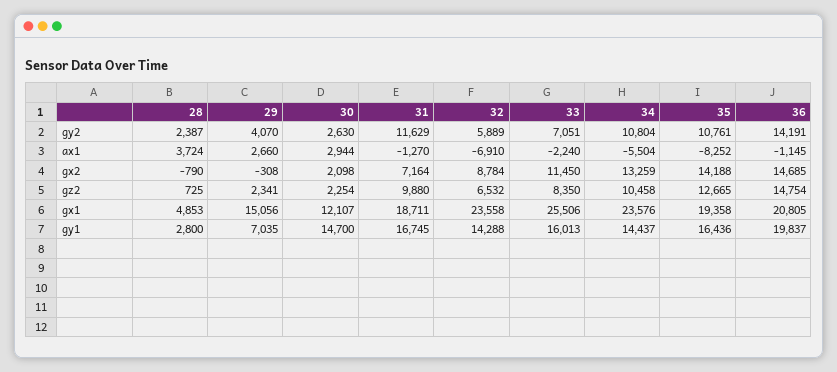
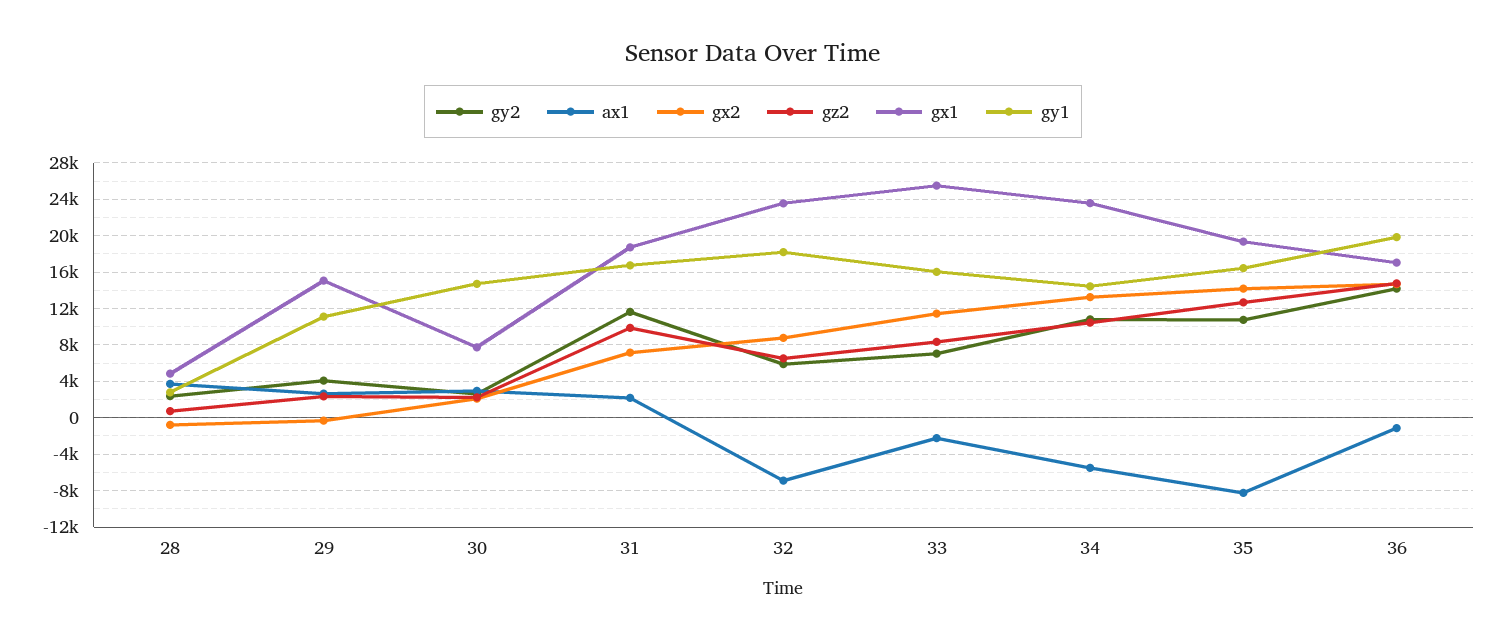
  {
    "gy2": {
      "28": 2387,
      "29": 4070,
      "30": 2630,
      "31": 11629,
      "32": 5889,
      "33": 7051,
      "34": 10804,
      "35": 10761,
      "36": 14191
    },
    "ax1": {
      "28": 3724,
      "29": 2660,
      "30": 2944,
-     "31": -1270,
+     "31": 2000,
      "32": -6910,
      "33": -2240,
      "34": -5504,
      "35": -8252,
      "36": -1145
    },
    "gx2": {
      "28": -790,
      "29": -308,
      "30": 2098,
      "31": 7164,
      "32": 8784,
      "33": 11450,
      "34": 13259,
      "35": 14188,
      "36": 14685
    },
    "gz2": {
      "28": 725,
      "29": 2341,
      "30": 2254,
      "31": 9880,
      "32": 6532,
      "33": 8350,
      "34": 10458,
      "35": 12665,
      "36": 14754
    },
    "gx1": {
      "28": 4853,
      "29": 15056,
-     "30": 12107,
+     "30": 8000,
      "31": 18711,
      "32": 23558,
      "33": 25506,
      "34": 23576,
      "35": 19358,
-     "36": 20805
+     "36": 17000
    },
    "gy1": {
      "28": 2800,
-     "29": 7035,
+     "29": 11000,
      "30": 14700,
      "31": 16745,
-     "32": 14288,
+     "32": 18000,
      "33": 16013,
      "34": 14437,
      "35": 16436,
      "36": 19837
    }
  }

